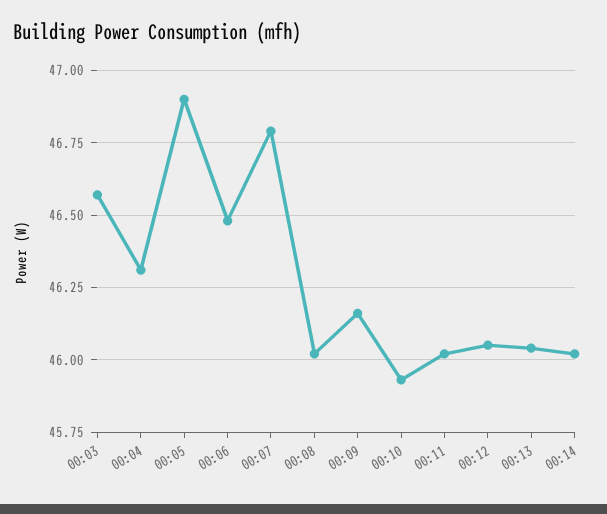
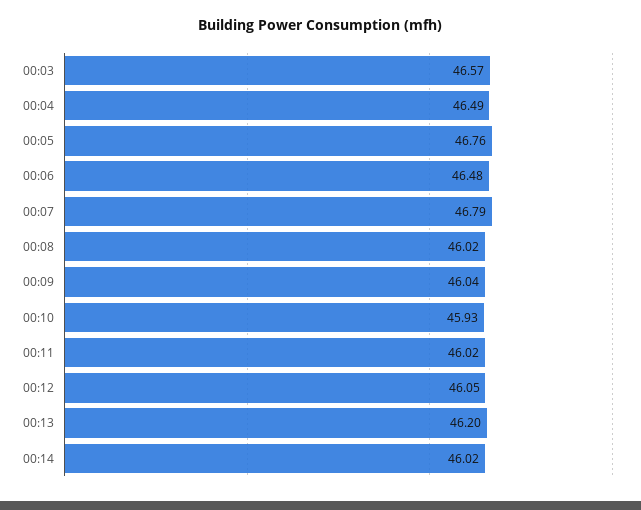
  {
    "00:03": 46.57,
-   "00:04": 46.3,
+   "00:04": 46.49,
-   "00:05": 46.9,
+   "00:05": 46.76,
    "00:06": 46.48,
    "00:07": 46.79,
    "00:08": 46.02,
-   "00:09": 46.15,
+   "00:09": 46.04,
    "00:10": 45.93,
    "00:11": 46.02,
    "00:12": 46.05,
-   "00:13": 46.05,
+   "00:13": 46.2,
    "00:14": 46.02
  }

